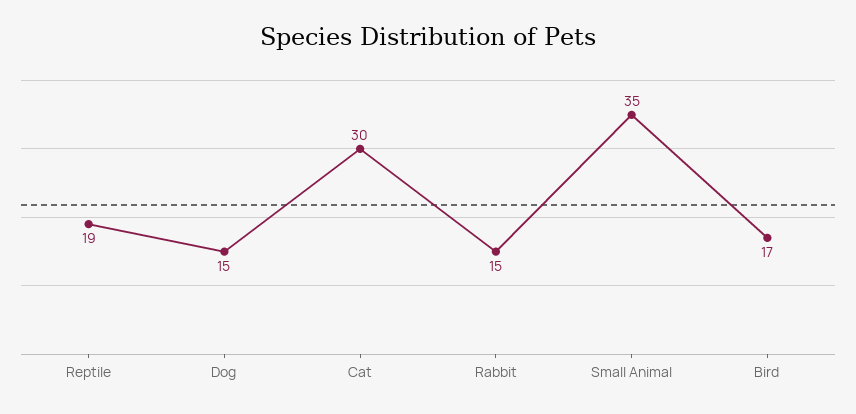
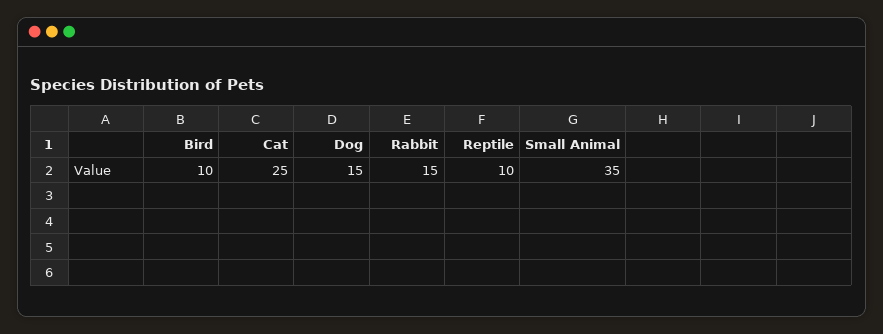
  {
-   "Reptile": 19,
+   "Reptile": 10,
    "Dog": 15,
-   "Cat": 30,
+   "Cat": 25,
    "Rabbit": 15,
    "Small Animal": 35,
-   "Bird": 17
+   "Bird": 10
  }

